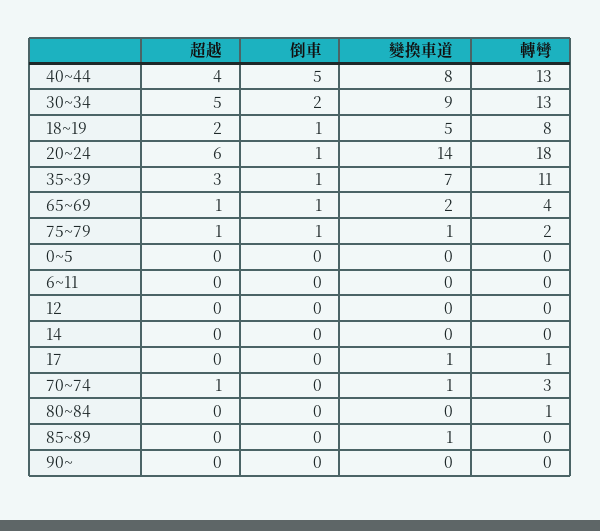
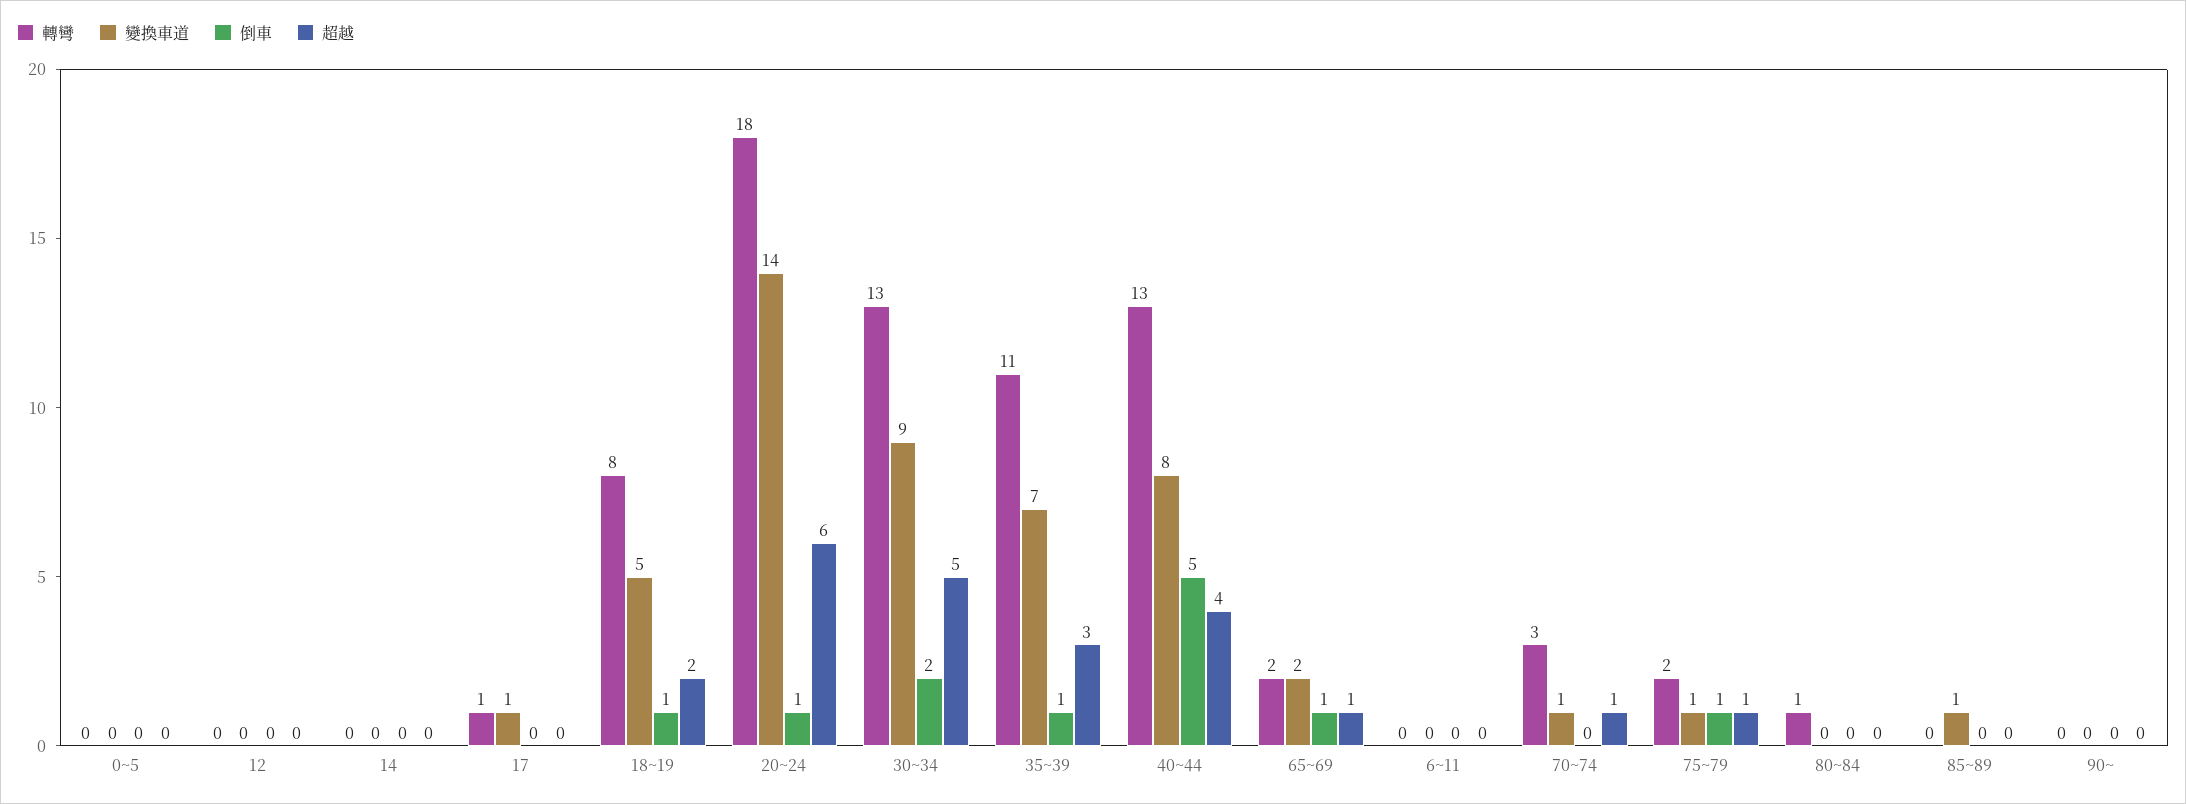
  {
    "超越": {
      "40~44": 4,
      "30~34": 5,
      "18~19": 2,
      "20~24": 6,
      "35~39": 3,
      "65~69": 1,
      "75~79": 1,
      "0~5": 0,
      "6~11": 0,
      "12": 0,
      "14": 0,
      "17": 0,
      "70~74": 1,
      "80~84": 0,
      "85~89": 0,
      "90~": 0
    },
    "倒車": {
      "40~44": 5,
      "30~34": 2,
      "18~19": 1,
      "20~24": 1,
      "35~39": 1,
      "65~69": 1,
      "75~79": 1,
      "0~5": 0,
      "6~11": 0,
      "12": 0,
      "14": 0,
      "17": 0,
      "70~74": 0,
      "80~84": 0,
      "85~89": 0,
      "90~": 0
    },
    "變換車道": {
      "40~44": 8,
      "30~34": 9,
      "18~19": 5,
      "20~24": 14,
      "35~39": 7,
      "65~69": 2,
      "75~79": 1,
      "0~5": 0,
      "6~11": 0,
      "12": 0,
      "14": 0,
      "17": 1,
      "70~74": 1,
      "80~84": 0,
      "85~89": 1,
      "90~": 0
    },
    "轉彎": {
      "40~44": 13,
      "30~34": 13,
      "18~19": 8,
      "20~24": 18,
      "35~39": 11,
-     "65~69": 4,
+     "65~69": 2,
      "75~79": 2,
      "0~5": 0,
      "6~11": 0,
      "12": 0,
      "14": 0,
      "17": 1,
      "70~74": 3,
      "80~84": 1,
      "85~89": 0,
      "90~": 0
    }
  }

